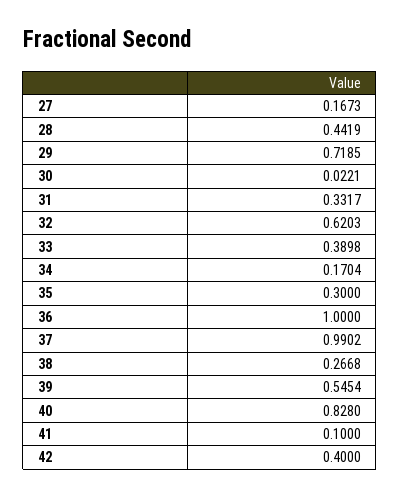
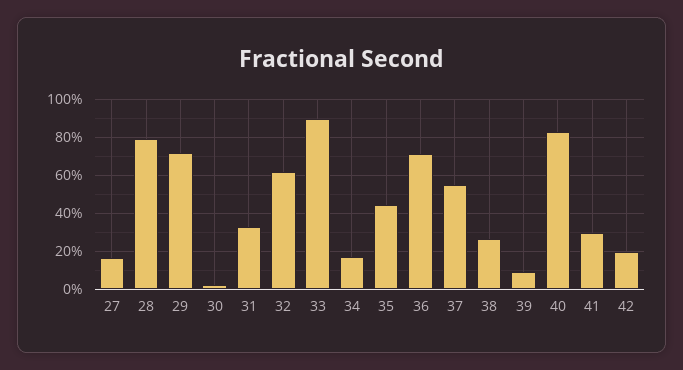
  {
    "27": 0.1673,
-   "28": 0.4419,
+   "28": 0.8,
    "29": 0.7185,
    "30": 0.0221,
    "31": 0.3317,
    "32": 0.6203,
-   "33": 0.3898,
+   "33": 0.9,
    "34": 0.1704,
-   "35": 0.3,
+   "35": 0.45,
-   "36": 1,
+   "36": 0.7,
-   "37": 0.9902,
+   "37": 0.55,
    "38": 0.2668,
-   "39": 0.5454,
+   "39": 0.1,
    "40": 0.828,
-   "41": 0.1,
+   "41": 0.3,
-   "42": 0.4
+   "42": 0.2
  }

